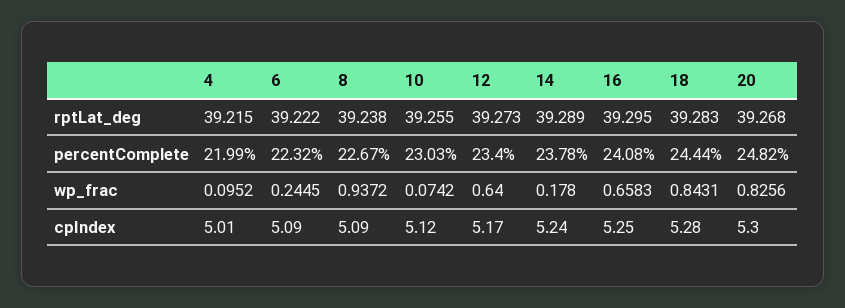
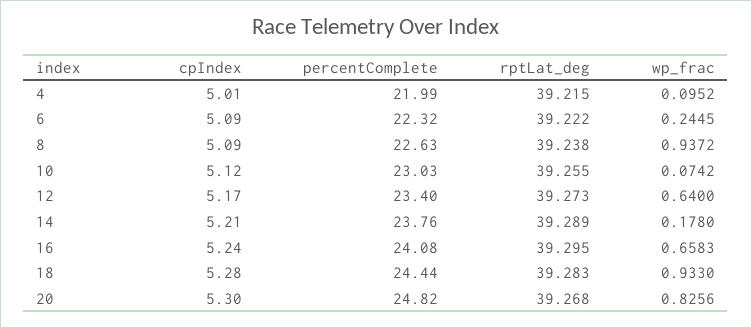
  {
    "4": {
      "rptLat_deg": 39.215,
      "percentComplete": 21.99,
      "wp_frac": 0.0952,
      "cpIndex": 5.01
    },
    "6": {
      "rptLat_deg": 39.222,
      "percentComplete": 22.32,
      "wp_frac": 0.2445,
      "cpIndex": 5.09
    },
    "8": {
      "rptLat_deg": 39.238,
-     "percentComplete": 22.67,
+     "percentComplete": 22.63,
      "wp_frac": 0.9372,
      "cpIndex": 5.09
    },
    "10": {
      "rptLat_deg": 39.255,
      "percentComplete": 23.03,
      "wp_frac": 0.0742,
      "cpIndex": 5.12
    },
    "12": {
      "rptLat_deg": 39.273,
      "percentComplete": 23.4,
      "wp_frac": 0.64,
      "cpIndex": 5.17
    },
    "14": {
      "rptLat_deg": 39.289,
-     "percentComplete": 23.78,
+     "percentComplete": 23.76,
      "wp_frac": 0.178,
-     "cpIndex": 5.24
+     "cpIndex": 5.21
    },
    "16": {
      "rptLat_deg": 39.295,
      "percentComplete": 24.08,
      "wp_frac": 0.6583,
-     "cpIndex": 5.25
+     "cpIndex": 5.24
    },
    "18": {
      "rptLat_deg": 39.283,
      "percentComplete": 24.44,
-     "wp_frac": 0.8431,
+     "wp_frac": 0.933,
      "cpIndex": 5.28
    },
    "20": {
      "rptLat_deg": 39.268,
      "percentComplete": 24.82,
      "wp_frac": 0.8256,
      "cpIndex": 5.3
    }
  }

